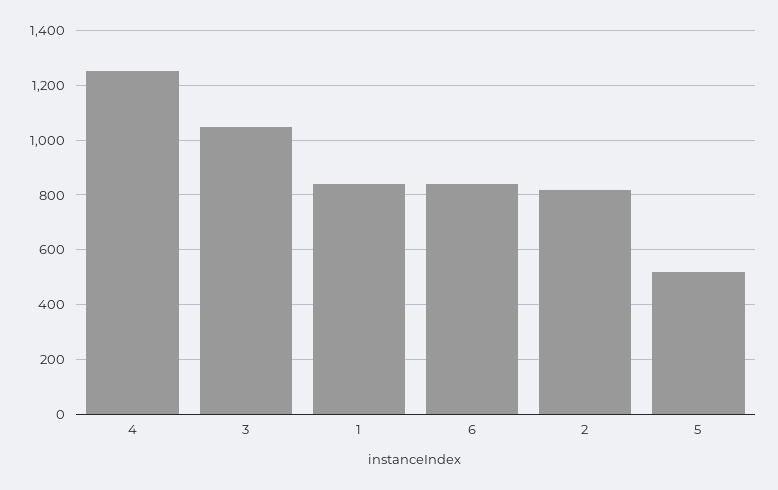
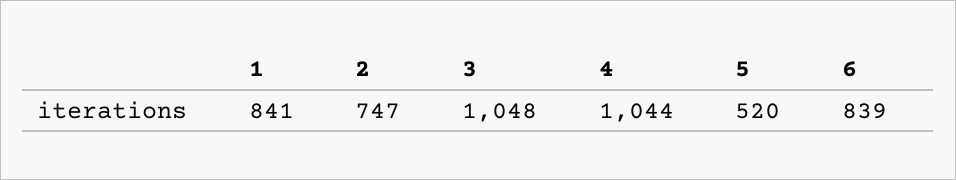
  {
-   "4": 1250,
+   "4": 1044,
    "3": 1048,
    "1": 841,
    "6": 839,
-   "2": 825,
+   "2": 747,
    "5": 520
  }

